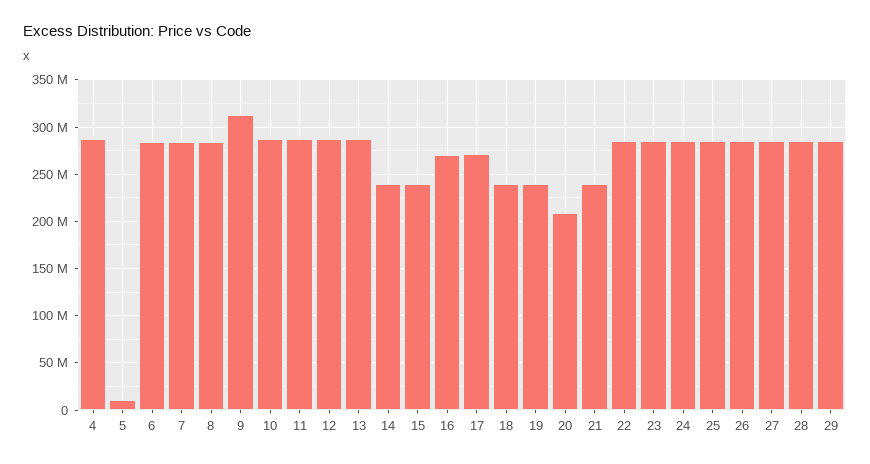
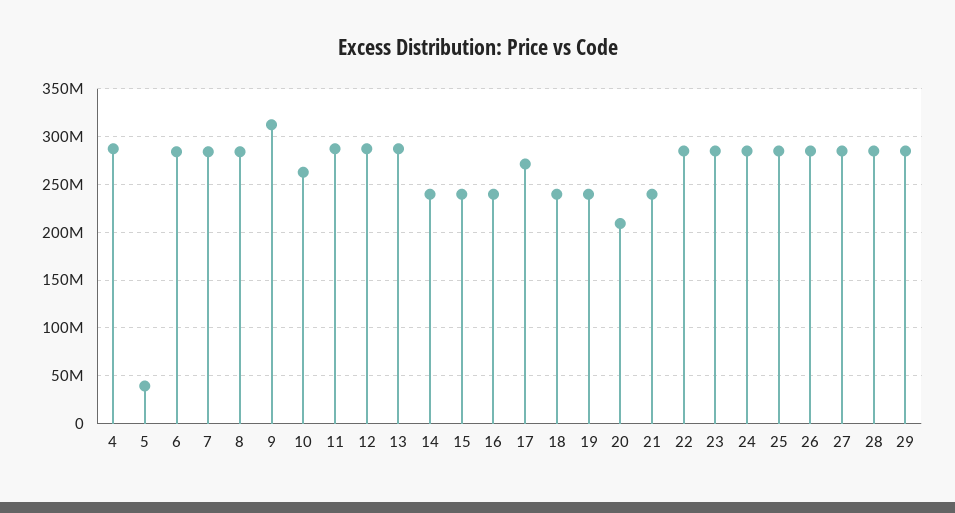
  {
    "4": 290000000,
-   "5": 10000000,
+   "5": 40000000,
    "6": 280000000,
    "7": 280000000,
    "8": 280000000,
    "9": 310000000,
-   "10": 290000000,
+   "10": 260000000,
    "11": 290000000,
    "12": 290000000,
    "13": 290000000,
    "14": 240000000,
    "15": 240000000,
-   "16": 270000000,
+   "16": 240000000,
    "17": 270000000,
    "18": 240000000,
    "19": 240000000,
    "20": 210000000,
    "21": 240000000,
    "22": 290000000,
    "23": 290000000,
    "24": 290000000,
    "25": 290000000,
    "26": 290000000,
    "27": 290000000,
    "28": 290000000,
    "29": 290000000
  }

